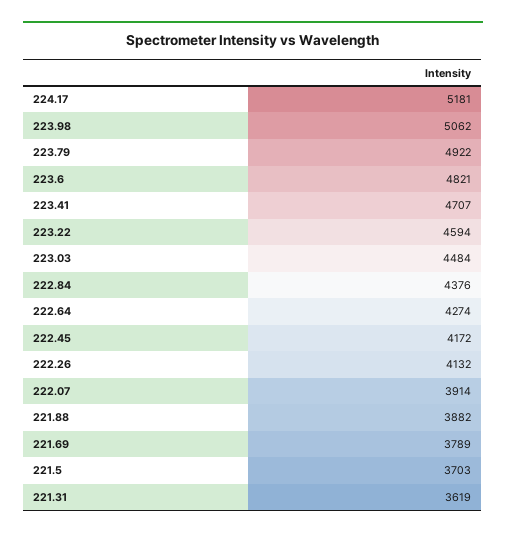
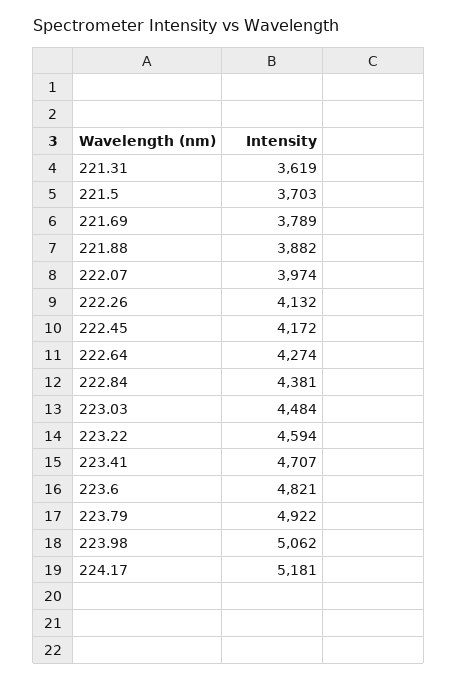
  {
    "224.17": 5181,
    "223.98": 5062,
    "223.79": 4922,
    "223.6": 4821,
    "223.41": 4707,
    "223.22": 4594,
    "223.03": 4484,
-   "222.84": 4376,
+   "222.84": 4381,
    "222.64": 4274,
    "222.45": 4172,
    "222.26": 4132,
-   "222.07": 3914,
+   "222.07": 3974,
    "221.88": 3882,
    "221.69": 3789,
    "221.5": 3703,
    "221.31": 3619
  }

